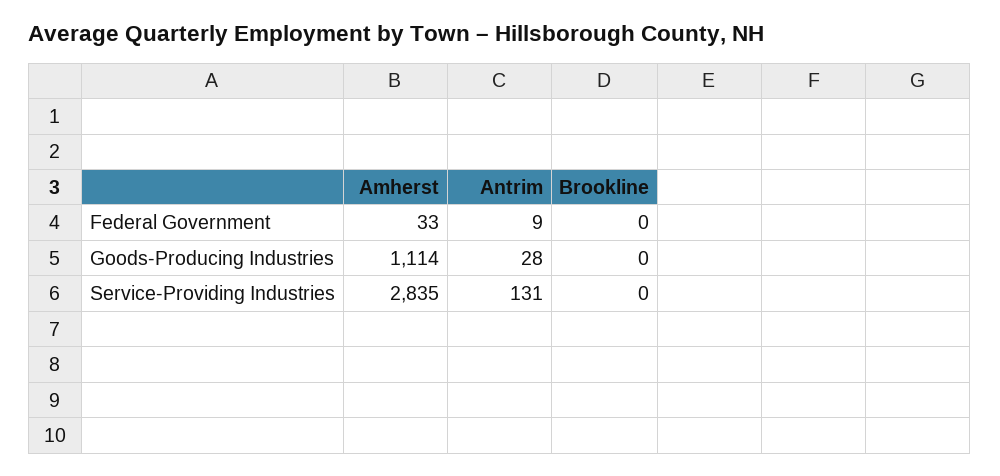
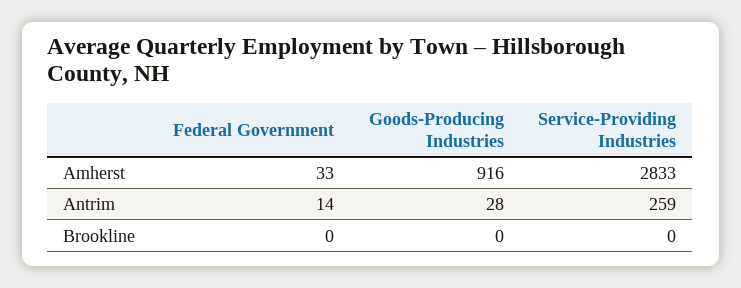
  {
    "Amherst": {
      "Federal Government": 33,
-     "Goods-Producing Industries": 1114,
+     "Goods-Producing Industries": 916,
-     "Service-Providing Industries": 2835
+     "Service-Providing Industries": 2833
    },
    "Antrim": {
-     "Federal Government": 9,
+     "Federal Government": 14,
      "Goods-Producing Industries": 28,
-     "Service-Providing Industries": 131
+     "Service-Providing Industries": 259
    },
    "Brookline": {
      "Federal Government": 0,
      "Goods-Producing Industries": 0,
      "Service-Providing Industries": 0
    }
  }

